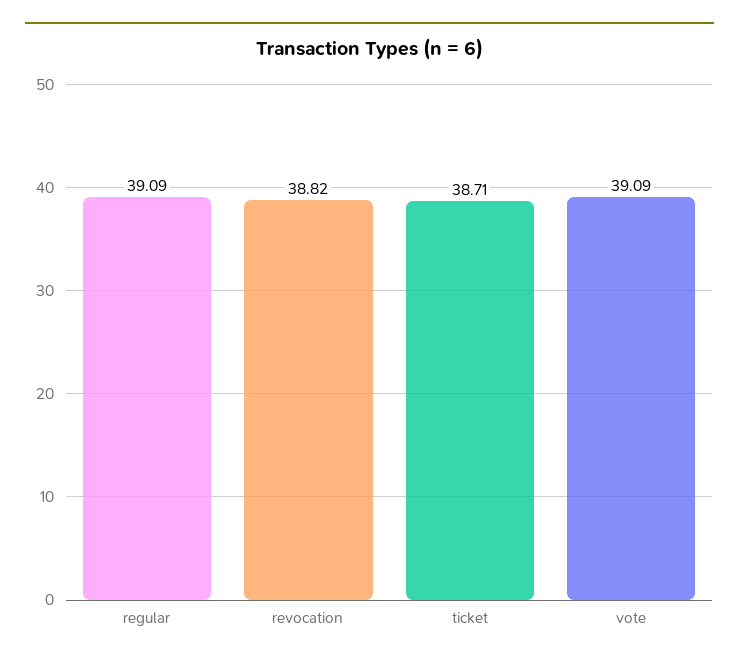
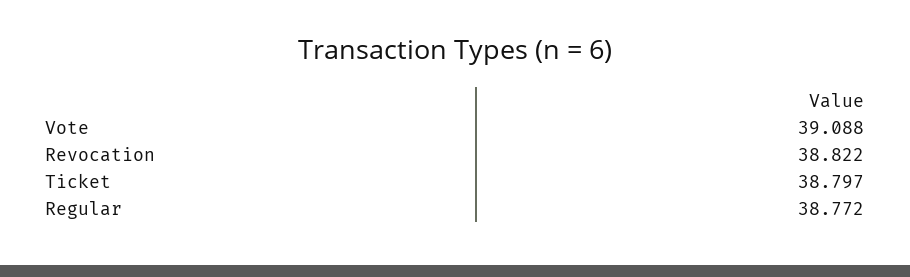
  {
-   "regular": 39.09,
+   "regular": 38.772,
    "revocation": 38.822,
-   "ticket": 38.71,
+   "ticket": 38.797,
    "vote": 39.088
  }

